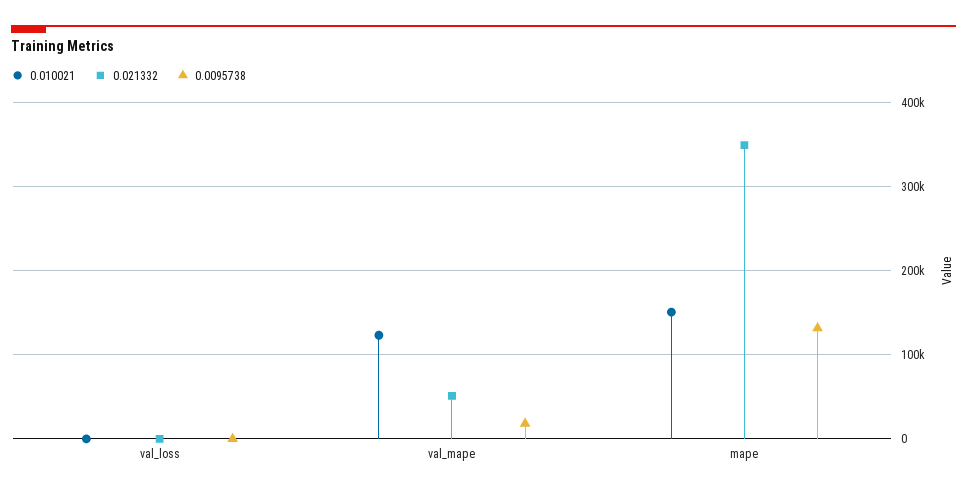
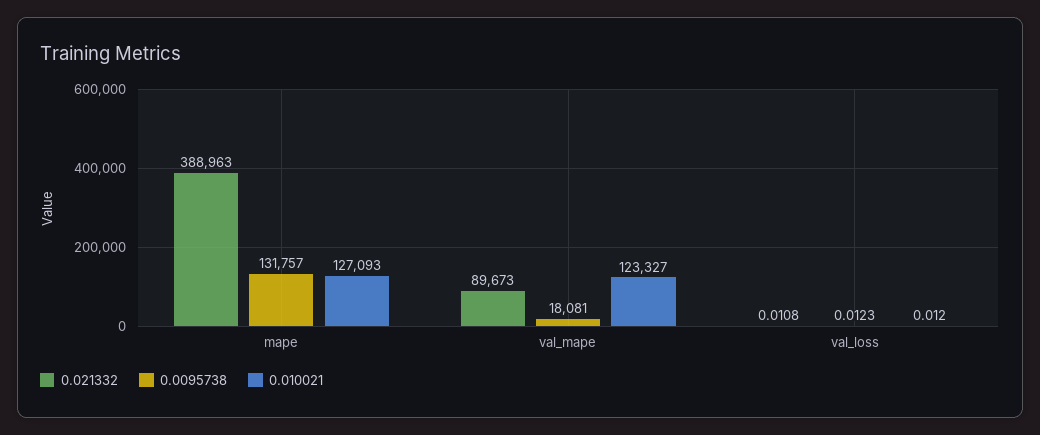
  {
    "0.010021": {
      "val_loss": 0.012,
      "val_mape": 123327,
-     "mape": 150000
+     "mape": 127093
    },
    "0.021332": {
      "val_loss": 0.0108,
-     "val_mape": 50000,
+     "val_mape": 89673,
-     "mape": 350000
+     "mape": 388963
    },
    "0.0095738": {
      "val_loss": 0.0123,
      "val_mape": 18081,
      "mape": 131757
    }
  }

